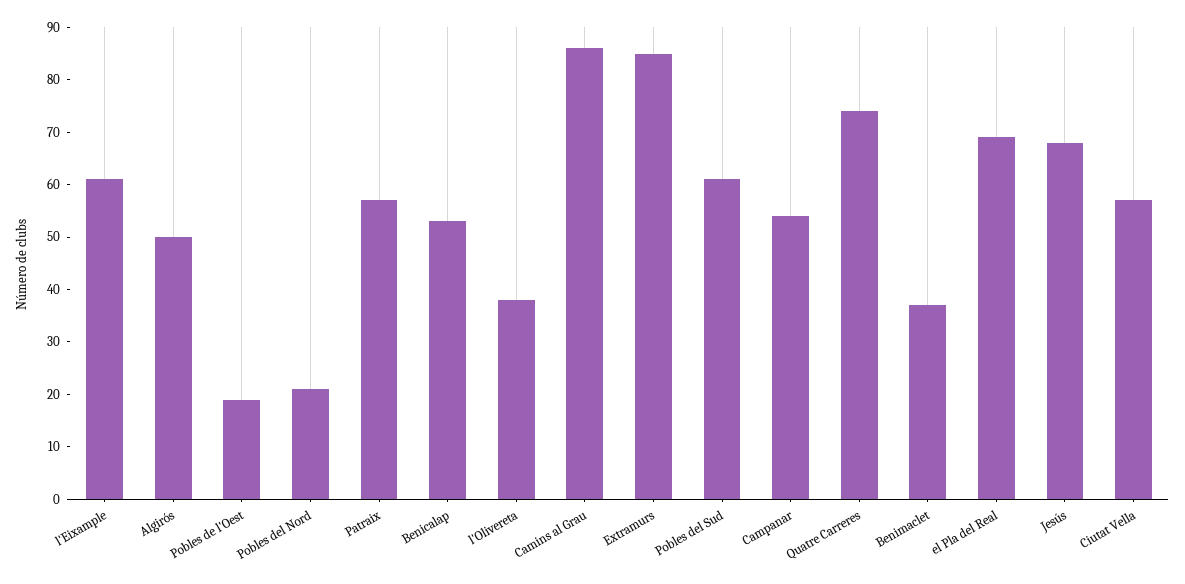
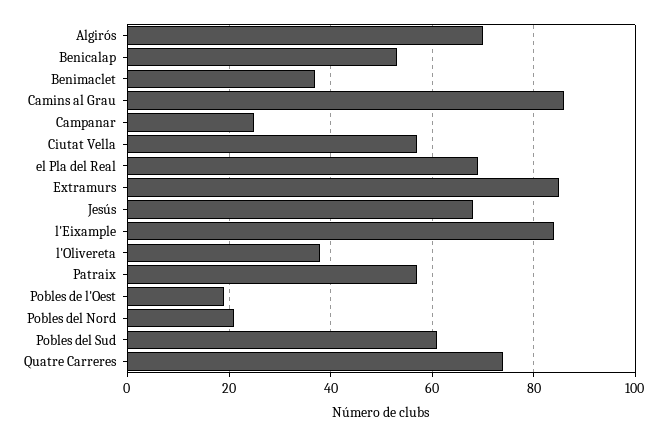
  {
-   "l'Eixample": 60,
+   "l'Eixample": 85,
-   "Algirós": 50,
+   "Algirós": 70,
    "Pobles de l'Oest": 20,
    "Pobles del Nord": 20,
    "Patraix": 55,
    "Benicalap": 55,
    "l'Olivereta": 40,
    "Camins al Grau": 85,
    "Extramurs": 85,
    "Pobles del Sud": 60,
-   "Campanar": 55,
+   "Campanar": 25,
    "Quatre Carreres": 75,
    "Benimaclet": 35,
    "el Pla del Real": 70,
    "Jesús": 70,
    "Ciutat Vella": 55
  }

